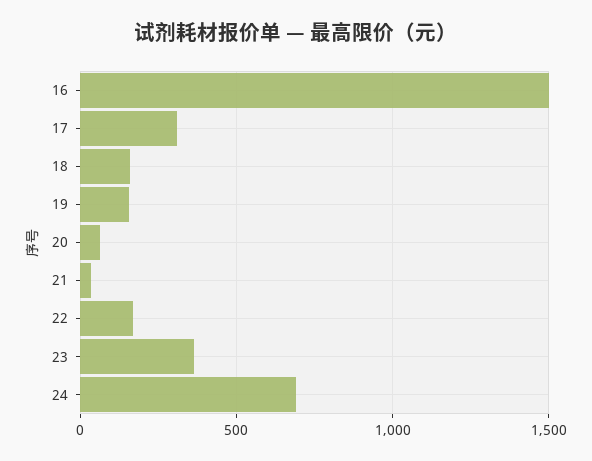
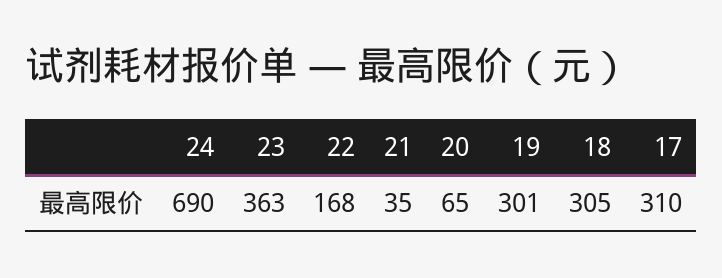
  {
-   "16": 1500,
    "17": 310,
-   "18": 150,
+   "18": 305,
-   "19": 150,
+   "19": 301,
    "20": 65,
    "21": 35,
    "22": 168,
    "23": 363,
    "24": 690
  }

